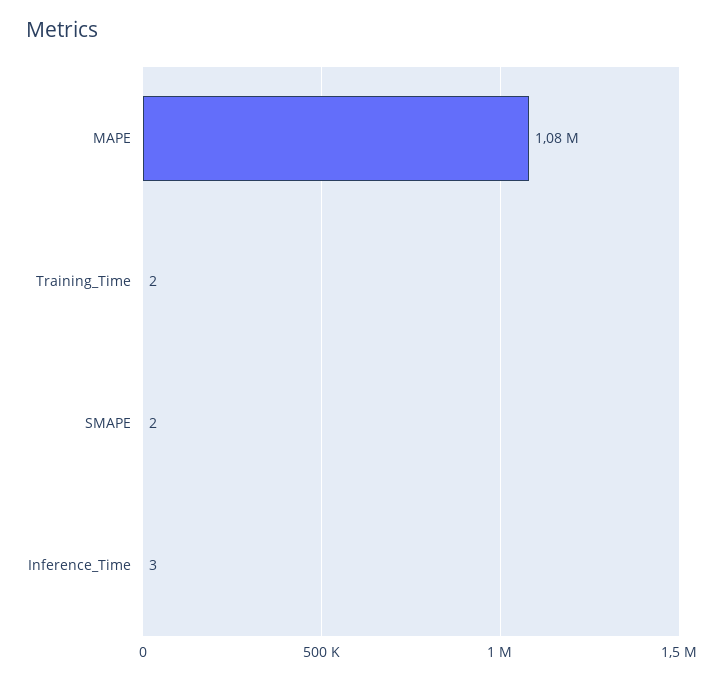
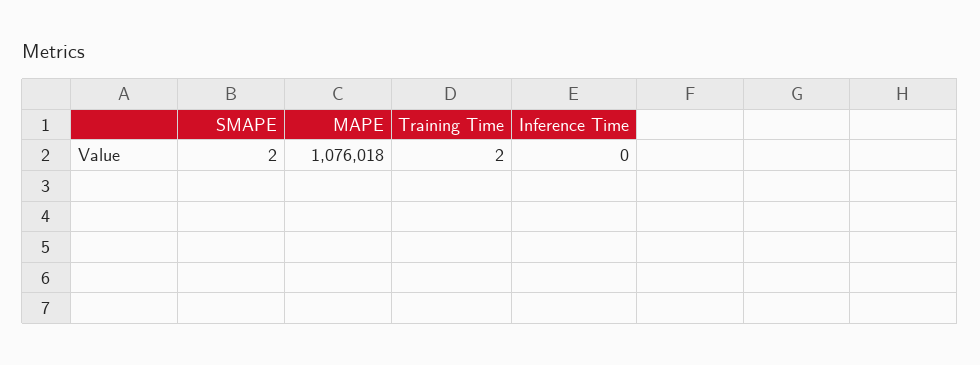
  {
    "MAPE": 1076018,
    "Training_Time": 2,
    "SMAPE": 2,
-   "Inference_Time": 3
+   "Inference_Time": 0
  }

